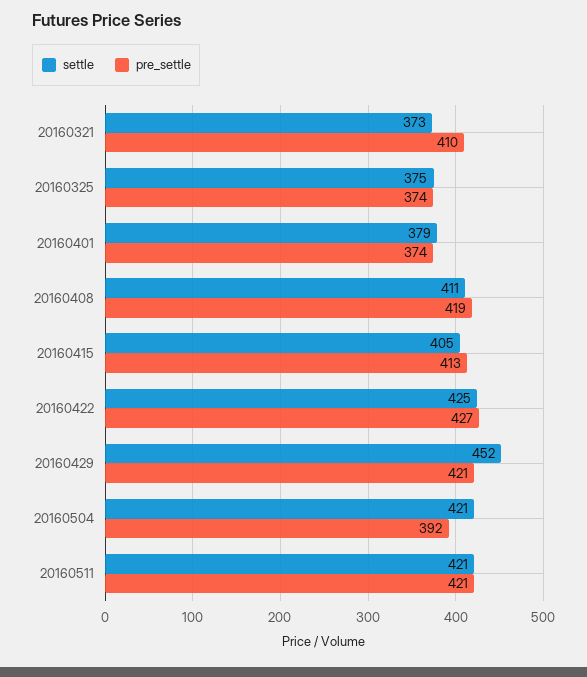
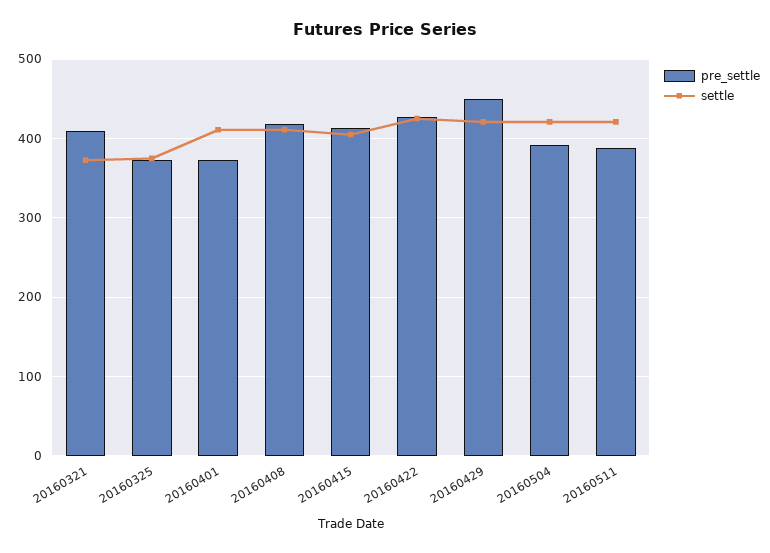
  {
    "settle": {
      "20160321": 373,
      "20160325": 375,
-     "20160401": 379,
+     "20160401": 410,
      "20160408": 411,
      "20160415": 405,
      "20160422": 425,
-     "20160429": 452,
+     "20160429": 420,
      "20160504": 421,
      "20160511": 421
    },
    "pre_settle": {
      "20160321": 410,
      "20160325": 374,
      "20160401": 374,
      "20160408": 419,
      "20160415": 413,
      "20160422": 427,
-     "20160429": 421,
+     "20160429": 450,
      "20160504": 392,
-     "20160511": 421
+     "20160511": 390
    }
  }

